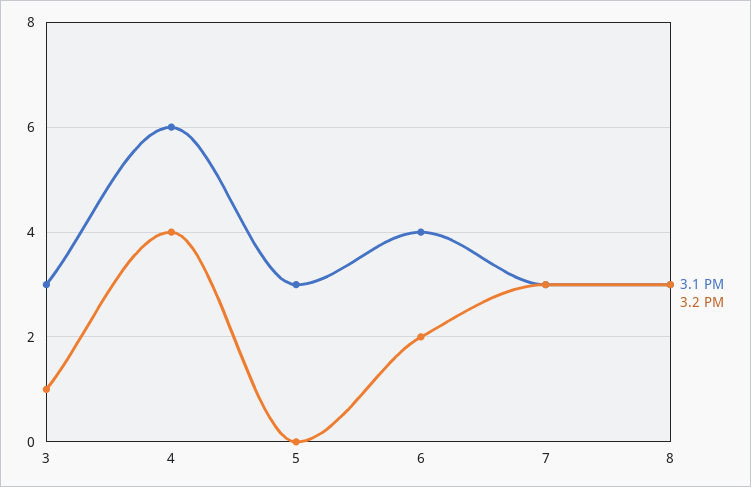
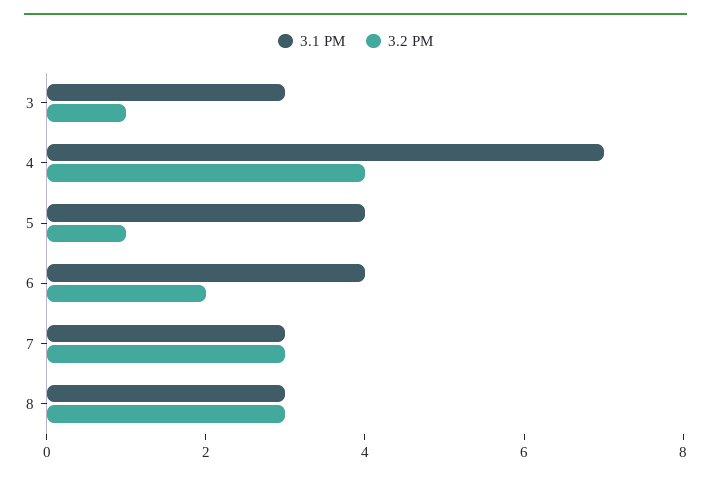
  {
    "3.1 РМ": {
      "3": 3,
-     "4": 6,
+     "4": 7,
-     "5": 3,
+     "5": 4,
      "6": 4,
      "7": 3,
      "8": 3
    },
    "3.2 РМ": {
      "3": 1,
      "4": 4,
-     "5": 0,
+     "5": 1,
      "6": 2,
      "7": 3,
      "8": 3
    }
  }

